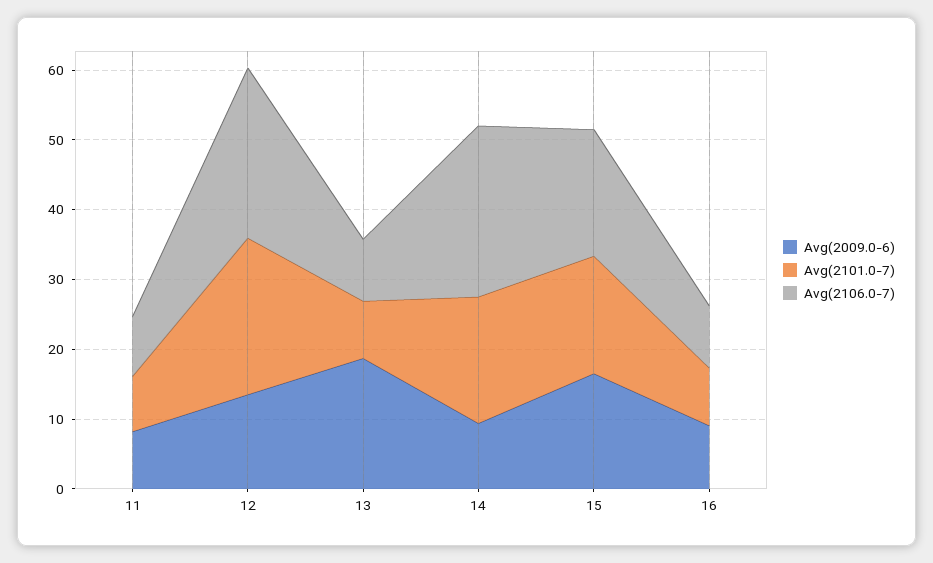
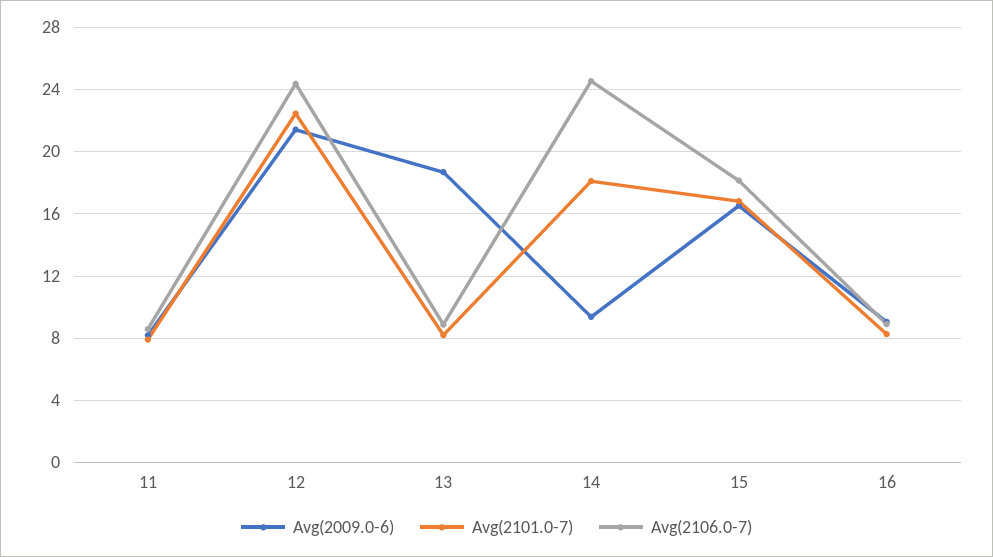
  {
    "Avg(2009.0-6)": {
      "11": 8,
-     "12": 14,
+     "12": 21.5,
      "13": 18.5,
      "14": 9.5,
      "15": 16.5,
      "16": 9
    },
    "Avg(2101.0-7)": {
      "11": 8,
      "12": 22.5,
      "13": 8,
      "14": 18,
      "15": 17,
      "16": 8.5
    },
    "Avg(2106.0-7)": {
      "11": 8.5,
      "12": 24.5,
      "13": 9,
      "14": 24.5,
      "15": 18,
      "16": 9
    }
  }

